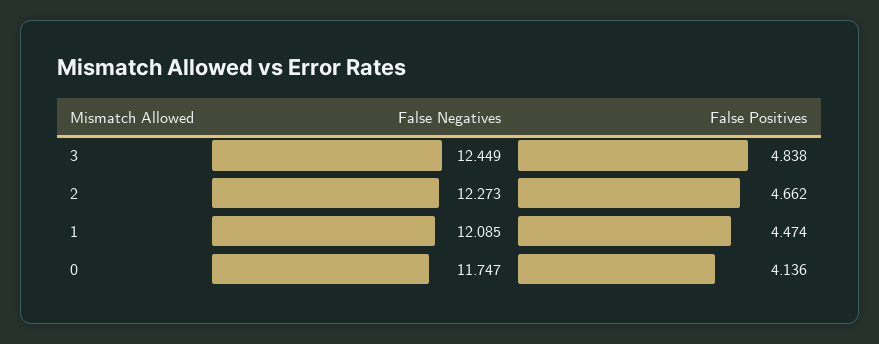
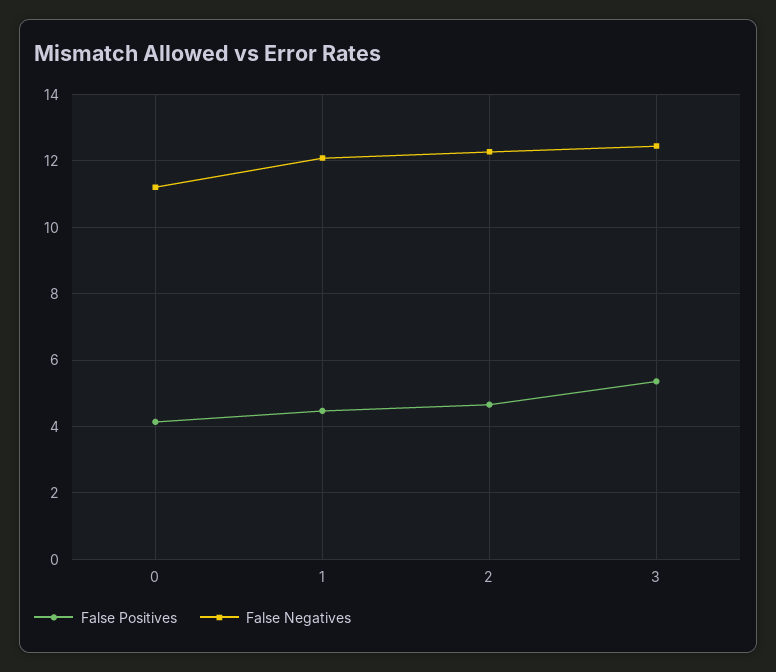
  {
    "False Negatives": {
      "3": 12.449,
      "2": 12.273,
      "1": 12.085,
-     "0": 11.747
+     "0": 11.2
    },
    "False Positives": {
-     "3": 4.838,
+     "3": 5.4,
      "2": 4.662,
      "1": 4.474,
      "0": 4.136
    }
  }

